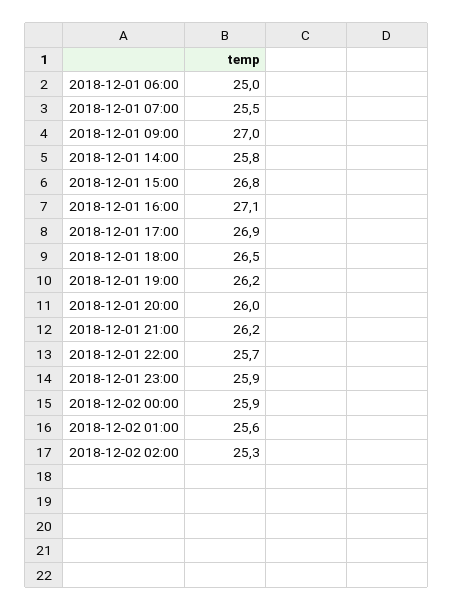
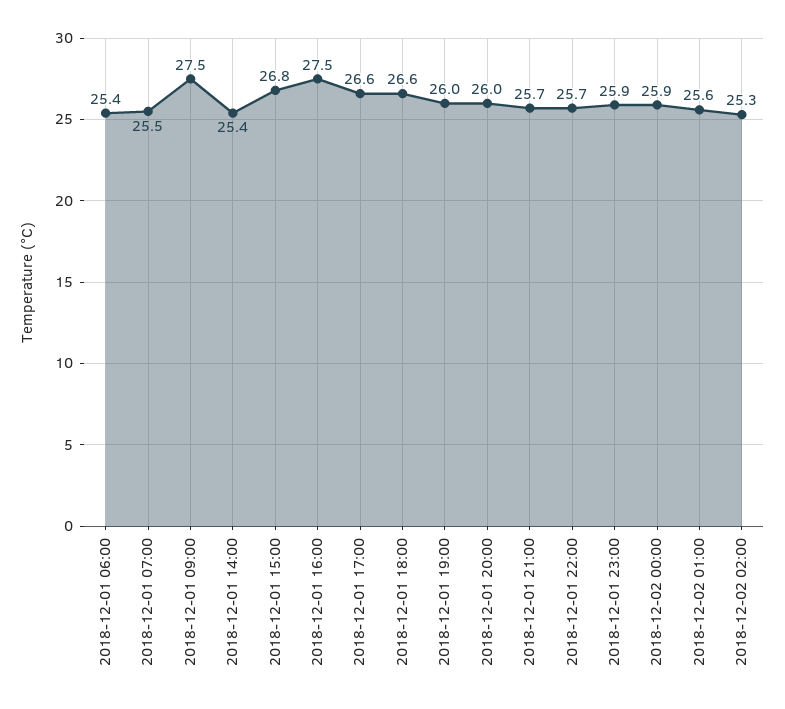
  {
-   "2018-12-01 06:00": 25,
+   "2018-12-01 06:00": 25.4,
    "2018-12-01 07:00": 25.5,
-   "2018-12-01 09:00": 27,
+   "2018-12-01 09:00": 27.5,
-   "2018-12-01 14:00": 25.8,
+   "2018-12-01 14:00": 25.4,
    "2018-12-01 15:00": 26.8,
-   "2018-12-01 16:00": 27.1,
+   "2018-12-01 16:00": 27.5,
-   "2018-12-01 17:00": 26.9,
+   "2018-12-01 17:00": 26.6,
-   "2018-12-01 18:00": 26.5,
+   "2018-12-01 18:00": 26.6,
-   "2018-12-01 19:00": 26.2,
+   "2018-12-01 19:00": 26,
    "2018-12-01 20:00": 26,
-   "2018-12-01 21:00": 26.2,
+   "2018-12-01 21:00": 25.7,
    "2018-12-01 22:00": 25.7,
    "2018-12-01 23:00": 25.9,
    "2018-12-02 00:00": 25.9,
    "2018-12-02 01:00": 25.6,
    "2018-12-02 02:00": 25.3
  }

